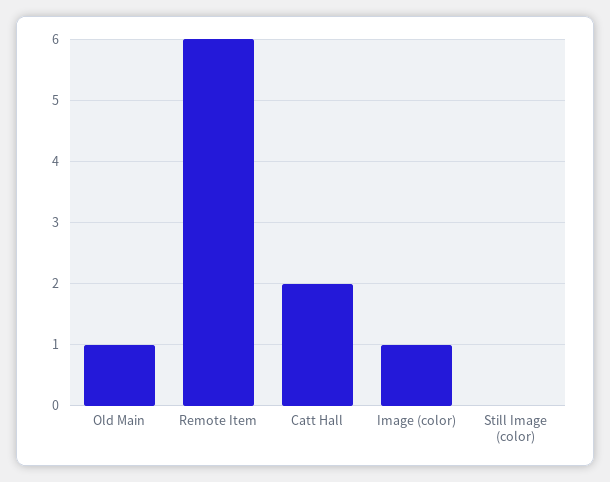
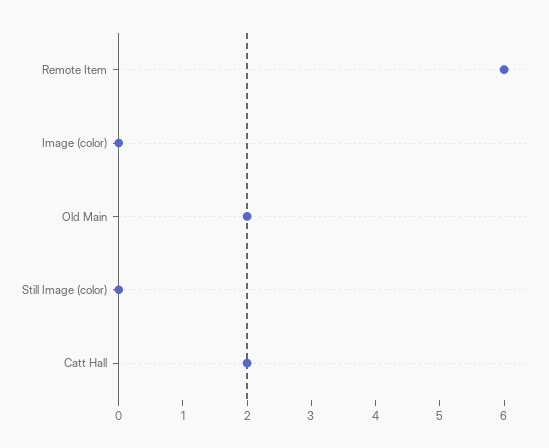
  {
-   "Old Main": 1,
+   "Old Main": 2,
    "Remote Item": 6,
    "Catt Hall": 2,
-   "Image (color)": 1,
+   "Image (color)": 0,
    "Still Image (color)": 0
  }

